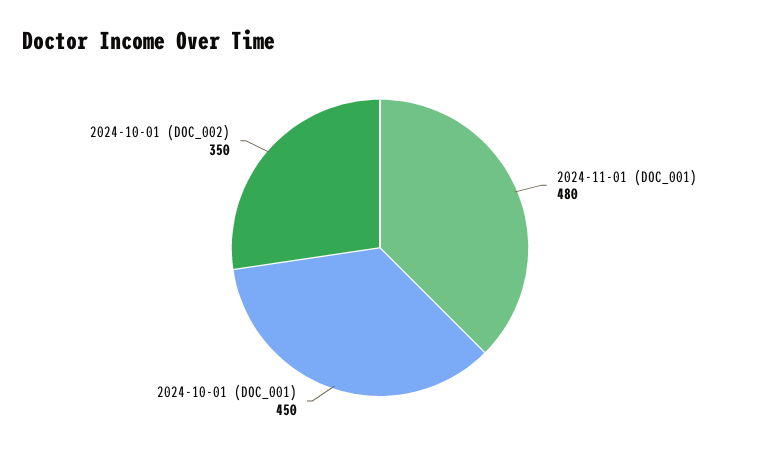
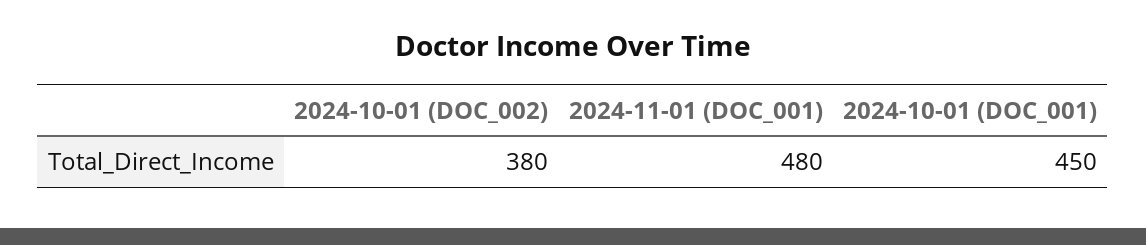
  {
    "2024-11-01 (DOC_001)": 480,
    "2024-10-01 (DOC_001)": 450,
-   "2024-10-01 (DOC_002)": 350
+   "2024-10-01 (DOC_002)": 380
  }

